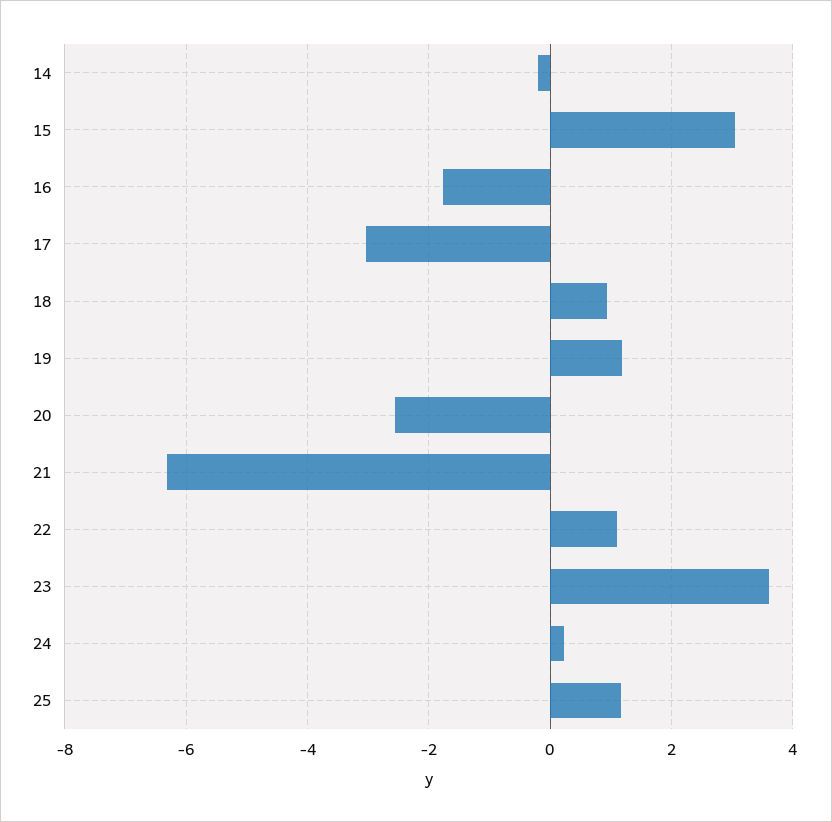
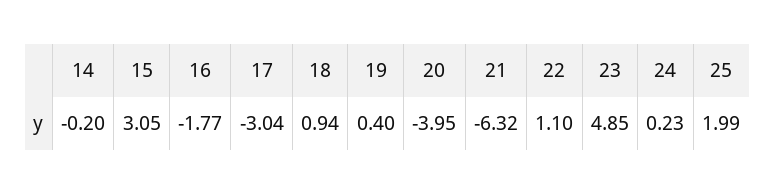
  {
    "14": -0.2,
    "15": 3.05,
    "16": -1.77,
    "17": -3.04,
    "18": 0.94,
-   "19": 1.2,
+   "19": 0.4,
-   "20": -2.6,
+   "20": -3.95,
    "21": -6.32,
    "22": 1.1,
-   "23": 3.6,
+   "23": 4.85,
    "24": 0.23,
-   "25": 1.2
+   "25": 1.99
  }

